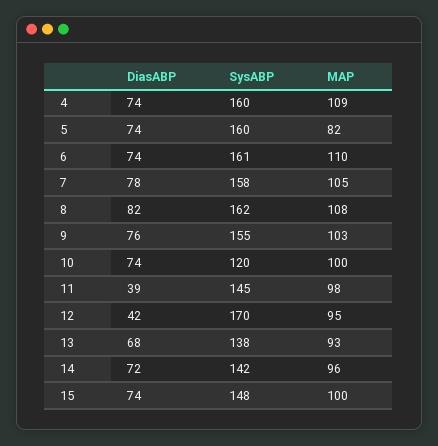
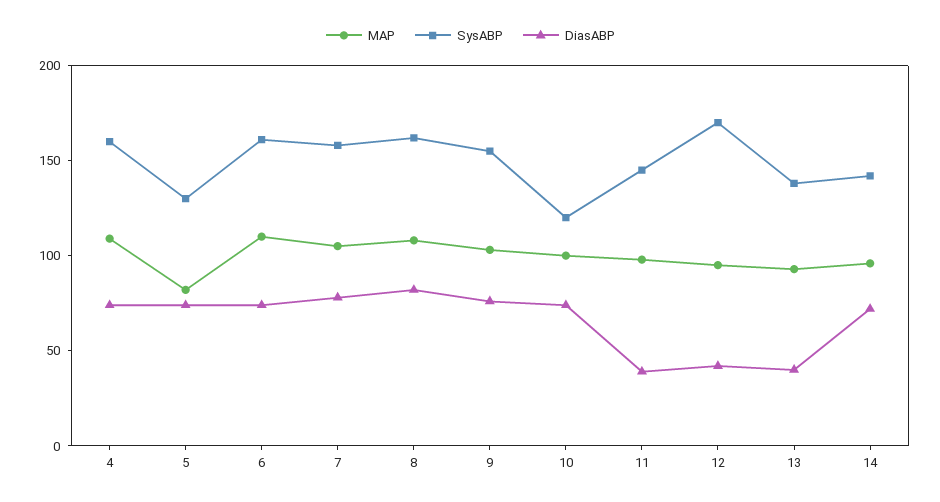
  {
    "DiasABP": {
      "4": 74,
      "5": 74,
      "6": 74,
      "7": 78,
      "8": 82,
      "9": 76,
      "10": 74,
      "11": 39,
      "12": 42,
-     "13": 68,
+     "13": 40,
-     "14": 72,
+     "14": 72
-     "15": 74
    },
    "SysABP": {
      "4": 160,
-     "5": 160,
+     "5": 130,
      "6": 161,
      "7": 158,
      "8": 162,
      "9": 155,
      "10": 120,
      "11": 145,
      "12": 170,
      "13": 138,
-     "14": 142,
+     "14": 142
-     "15": 148
    },
    "MAP": {
      "4": 109,
      "5": 82,
      "6": 110,
      "7": 105,
      "8": 108,
      "9": 103,
      "10": 100,
      "11": 98,
      "12": 95,
      "13": 93,
-     "14": 96,
+     "14": 96
-     "15": 100
    }
  }

